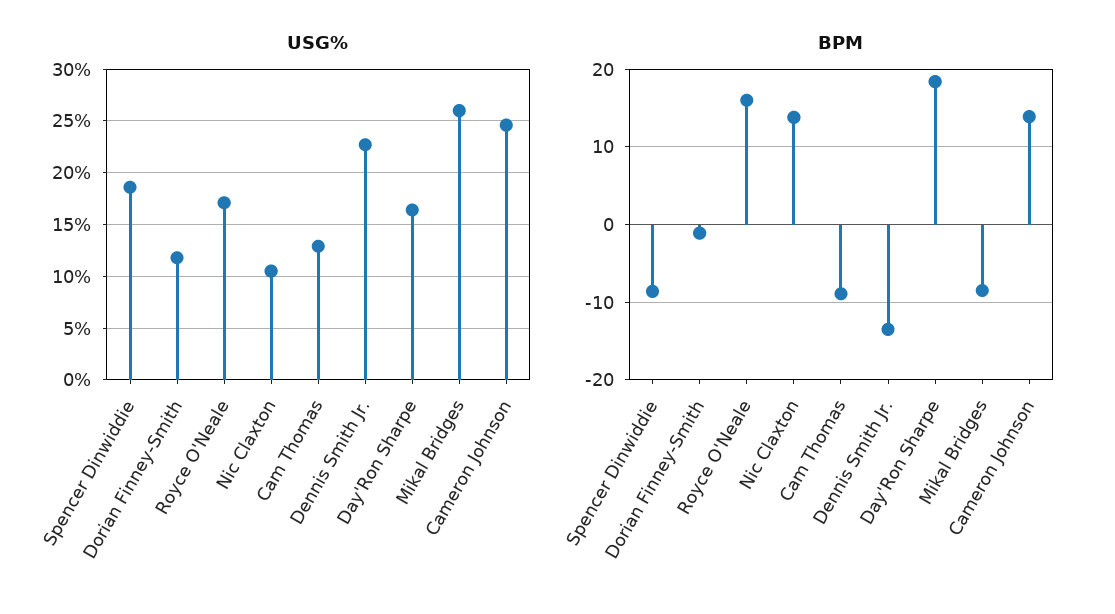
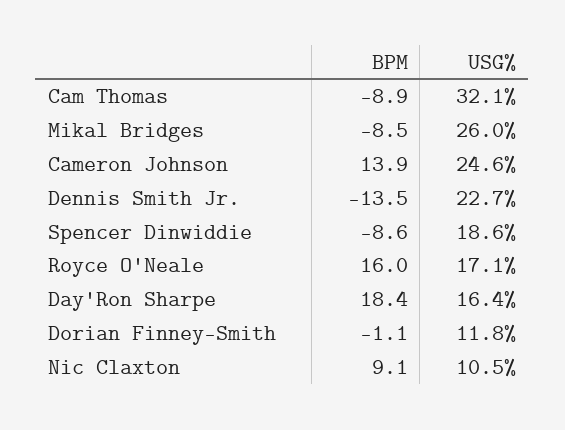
  {
    "USG%": {
      "Spencer Dinwiddie": 18.6,
      "Dorian Finney-Smith": 11.8,
      "Royce O'Neale": 17.1,
      "Nic Claxton": 10.5,
-     "Cam Thomas": 13,
+     "Cam Thomas": 32.1,
      "Dennis Smith Jr.": 22.7,
      "Day'Ron Sharpe": 16.4,
      "Mikal Bridges": 26,
      "Cameron Johnson": 24.6
    },
    "BPM": {
      "Spencer Dinwiddie": -8.6,
      "Dorian Finney-Smith": -1.1,
      "Royce O'Neale": 16,
-     "Nic Claxton": 14,
+     "Nic Claxton": 9.1,
      "Cam Thomas": -8.9,
      "Dennis Smith Jr.": -13.5,
      "Day'Ron Sharpe": 18.4,
      "Mikal Bridges": -8.5,
      "Cameron Johnson": 13.9
    }
  }

